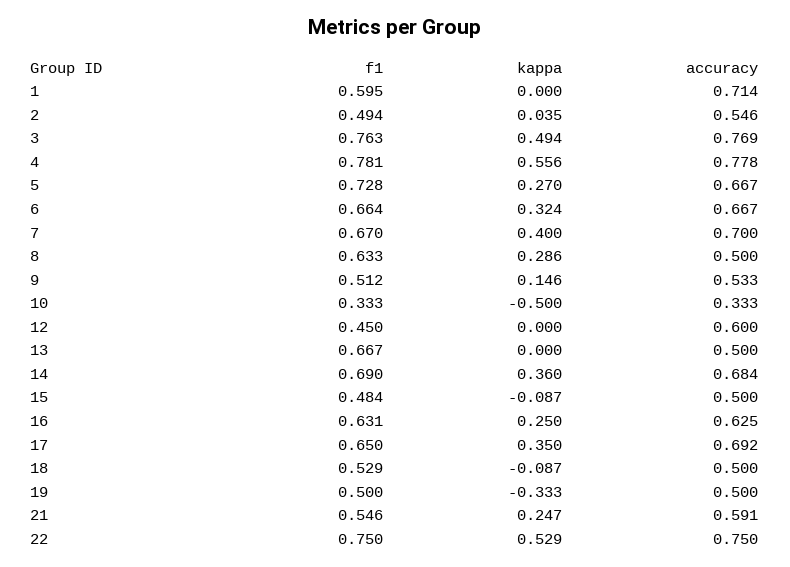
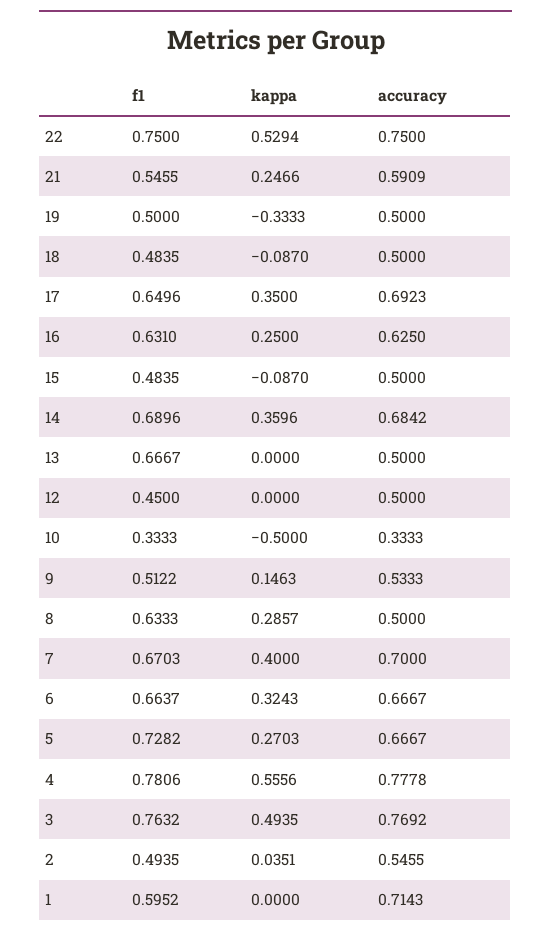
  {
    "f1": {
      "1": 0.5952,
      "2": 0.4935,
      "3": 0.7632,
      "4": 0.7806,
      "5": 0.7282,
      "6": 0.6637,
      "7": 0.6703,
      "8": 0.6333,
      "9": 0.5122,
      "10": 0.3333,
      "12": 0.45,
      "13": 0.6667,
      "14": 0.6896,
      "15": 0.4835,
      "16": 0.631,
      "17": 0.6496,
-     "18": 0.529,
+     "18": 0.4835,
      "19": 0.5,
      "21": 0.5455,
      "22": 0.75
    },
    "kappa": {
      "1": 0,
      "2": 0.0351,
      "3": 0.4935,
      "4": 0.5556,
      "5": 0.2703,
      "6": 0.3243,
      "7": 0.4,
      "8": 0.2857,
      "9": 0.1463,
      "10": -0.5,
      "12": 0,
      "13": 0,
      "14": 0.3596,
      "15": -0.087,
      "16": 0.25,
      "17": 0.35,
      "18": -0.087,
      "19": -0.3333,
      "21": 0.2466,
      "22": 0.5294
    },
    "accuracy": {
      "1": 0.7143,
      "2": 0.5455,
      "3": 0.7692,
      "4": 0.7778,
      "5": 0.6667,
      "6": 0.6667,
      "7": 0.7,
      "8": 0.5,
      "9": 0.5333,
      "10": 0.3333,
-     "12": 0.6,
+     "12": 0.5,
      "13": 0.5,
      "14": 0.6842,
      "15": 0.5,
      "16": 0.625,
      "17": 0.6923,
      "18": 0.5,
      "19": 0.5,
      "21": 0.5909,
      "22": 0.75
    }
  }

